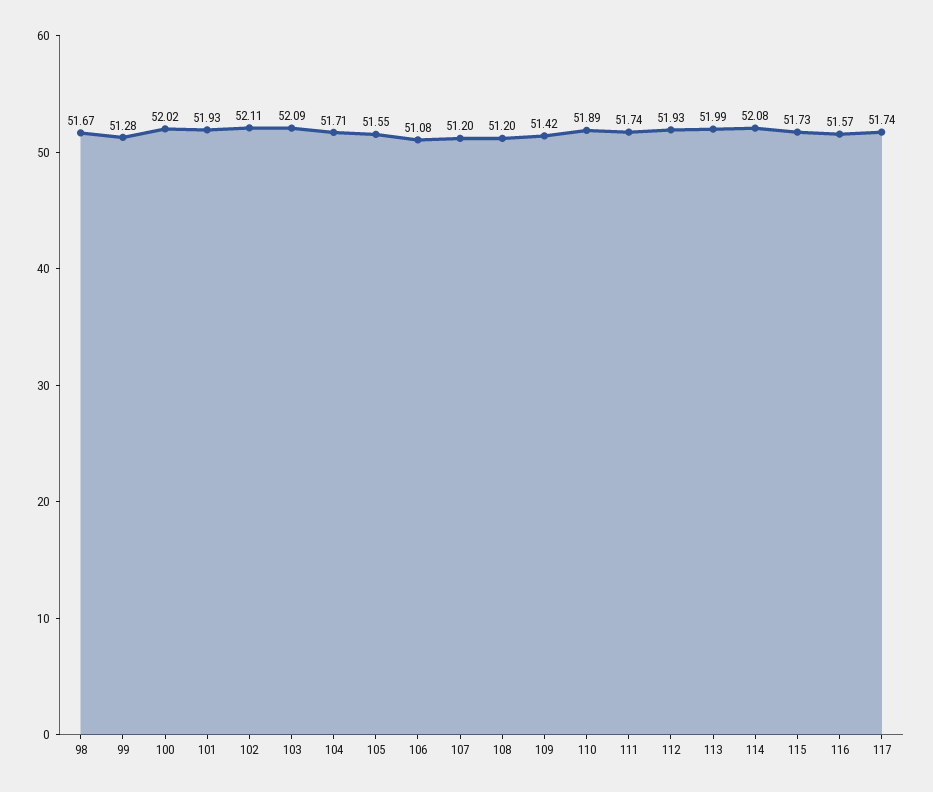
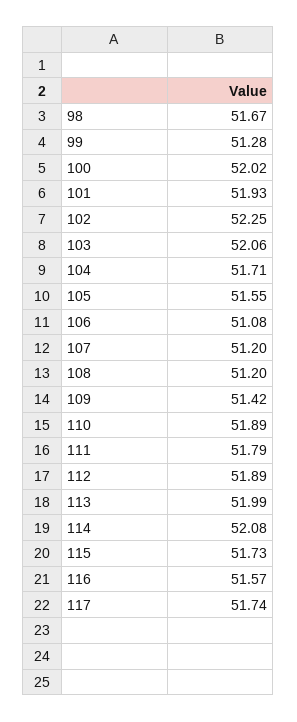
  {
    "98": 51.67,
    "99": 51.28,
    "100": 52.02,
    "101": 51.93,
-   "102": 52.11,
+   "102": 52.25,
-   "103": 52.09,
+   "103": 52.06,
    "104": 51.71,
    "105": 51.55,
    "106": 51.08,
    "107": 51.2,
    "108": 51.2,
    "109": 51.42,
    "110": 51.89,
-   "111": 51.74,
+   "111": 51.79,
-   "112": 51.93,
+   "112": 51.89,
    "113": 51.99,
    "114": 52.08,
    "115": 51.73,
    "116": 51.57,
    "117": 51.74
  }

